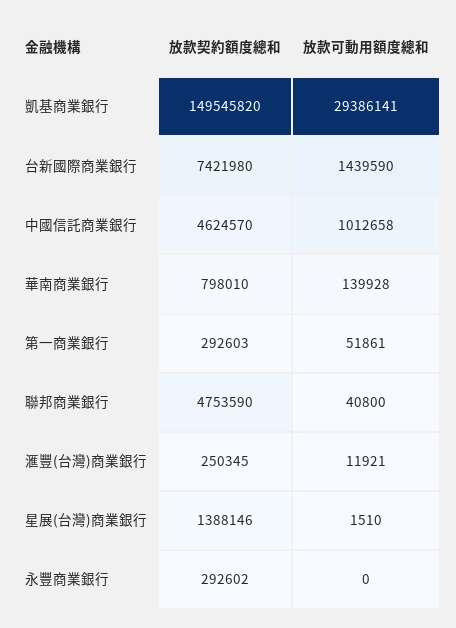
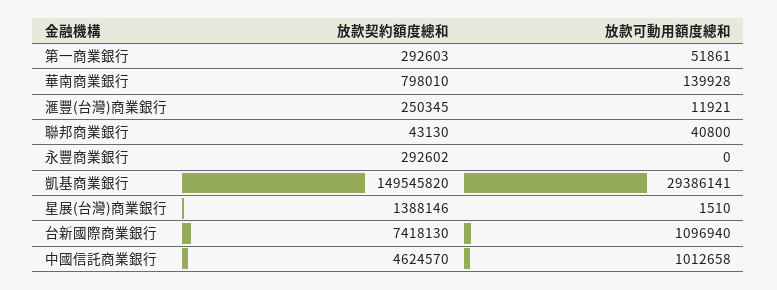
  {
    "放款契約額度總和": {
      "凱基商業銀行": 149545820,
-     "台新國際商業銀行": 7421980,
+     "台新國際商業銀行": 7418130,
      "中國信託商業銀行": 4624570,
      "華南商業銀行": 798010,
      "第一商業銀行": 292603,
-     "聯邦商業銀行": 4753590,
+     "聯邦商業銀行": 43130,
      "滙豐(台灣)商業銀行": 250345,
      "星展(台灣)商業銀行": 1388146,
      "永豐商業銀行": 292602
    },
    "放款可動用額度總和": {
      "凱基商業銀行": 29386141,
-     "台新國際商業銀行": 1439590,
+     "台新國際商業銀行": 1096940,
      "中國信託商業銀行": 1012658,
      "華南商業銀行": 139928,
      "第一商業銀行": 51861,
      "聯邦商業銀行": 40800,
      "滙豐(台灣)商業銀行": 11921,
      "星展(台灣)商業銀行": 1510,
      "永豐商業銀行": 0
    }
  }

